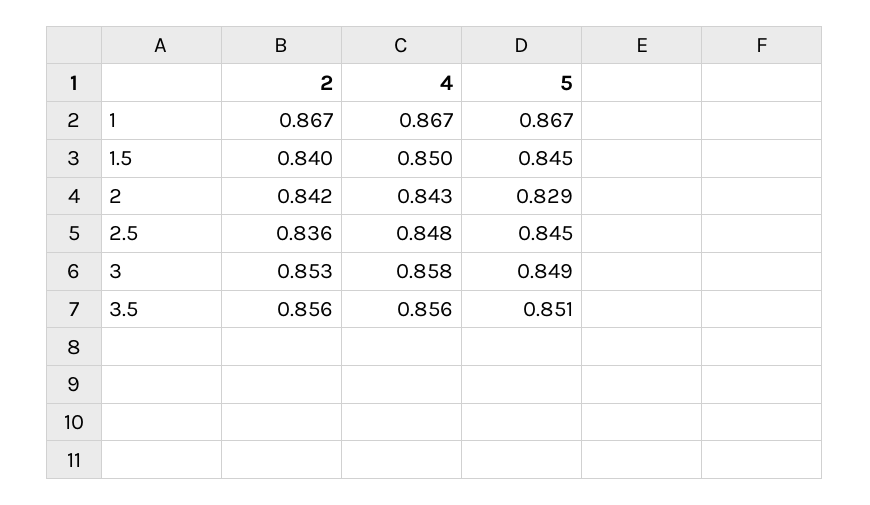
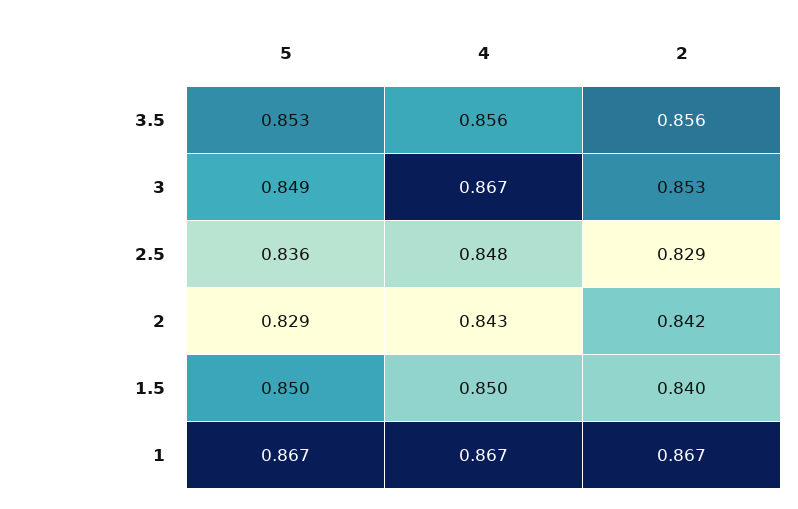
  {
    "2": {
      "1": 0.867,
      "1.5": 0.84,
      "2": 0.842,
-     "2.5": 0.836,
+     "2.5": 0.829,
      "3": 0.853,
      "3.5": 0.856
    },
    "4": {
      "1": 0.867,
      "1.5": 0.85,
      "2": 0.843,
      "2.5": 0.848,
-     "3": 0.858,
+     "3": 0.867,
      "3.5": 0.856
    },
    "5": {
      "1": 0.867,
-     "1.5": 0.845,
+     "1.5": 0.85,
      "2": 0.829,
-     "2.5": 0.845,
+     "2.5": 0.836,
      "3": 0.849,
-     "3.5": 0.851
+     "3.5": 0.853
    }
  }

